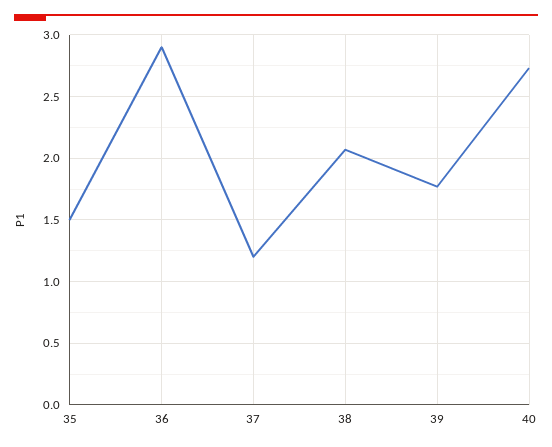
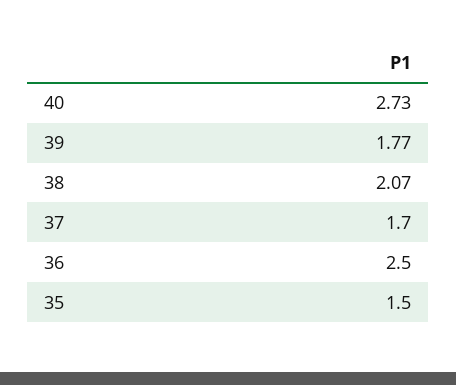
  {
    "35": 1.5,
-   "36": 2.9,
+   "36": 2.5,
-   "37": 1.2,
+   "37": 1.7,
    "38": 2.07,
    "39": 1.77,
    "40": 2.73
  }

